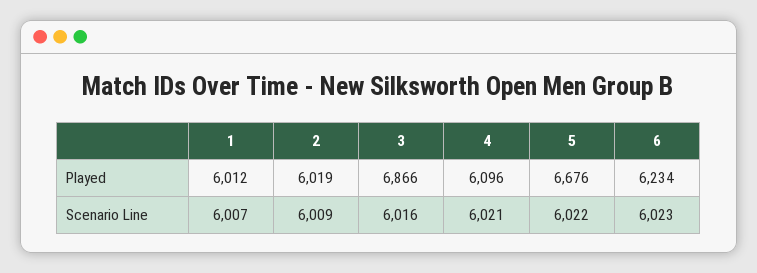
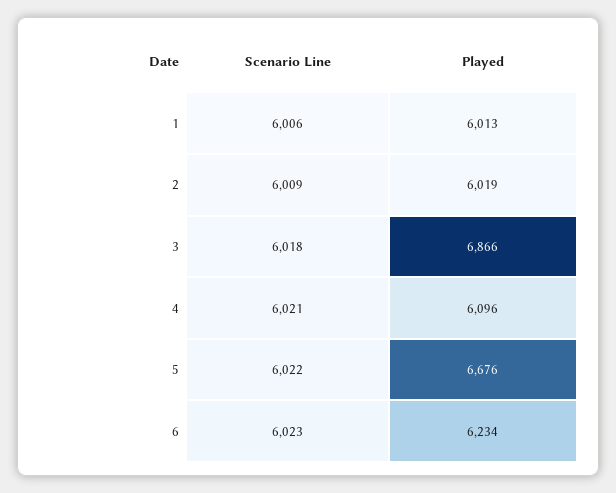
  {
    "1": {
-     "Played": 6012,
+     "Played": 6013,
-     "Scenario Line": 6007
+     "Scenario Line": 6006
    },
    "2": {
      "Played": 6019,
      "Scenario Line": 6009
    },
    "3": {
      "Played": 6866,
-     "Scenario Line": 6016
+     "Scenario Line": 6018
    },
    "4": {
      "Played": 6096,
      "Scenario Line": 6021
    },
    "5": {
      "Played": 6676,
      "Scenario Line": 6022
    },
    "6": {
      "Played": 6234,
      "Scenario Line": 6023
    }
  }

